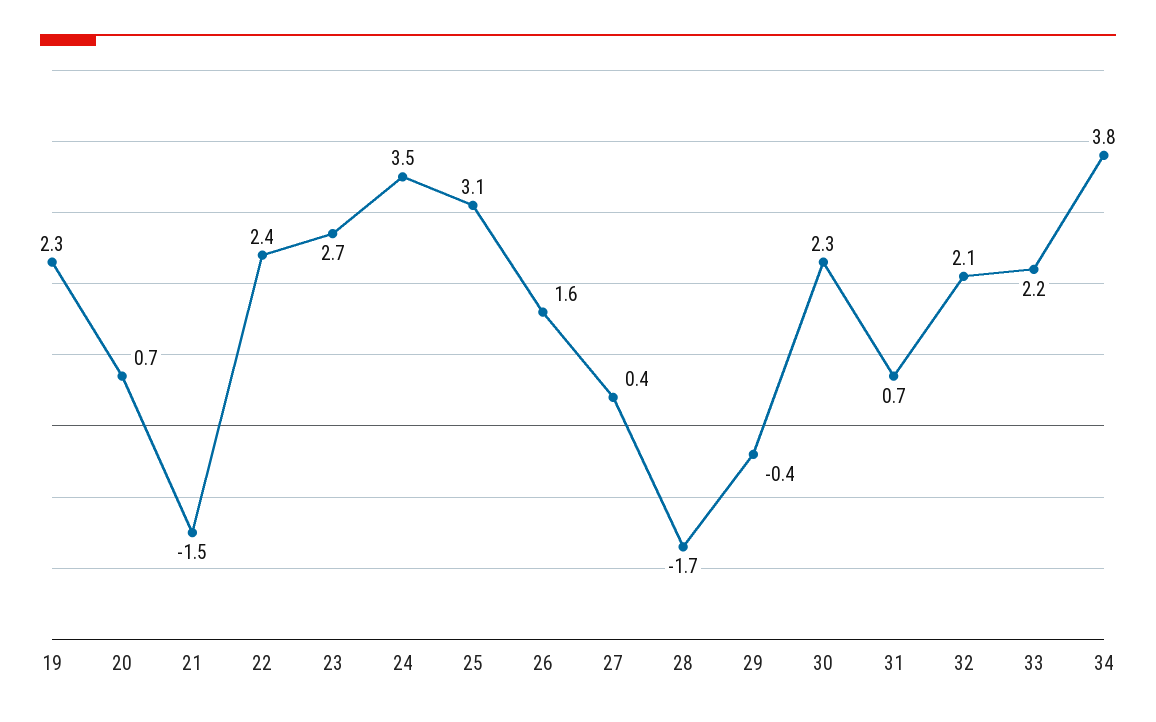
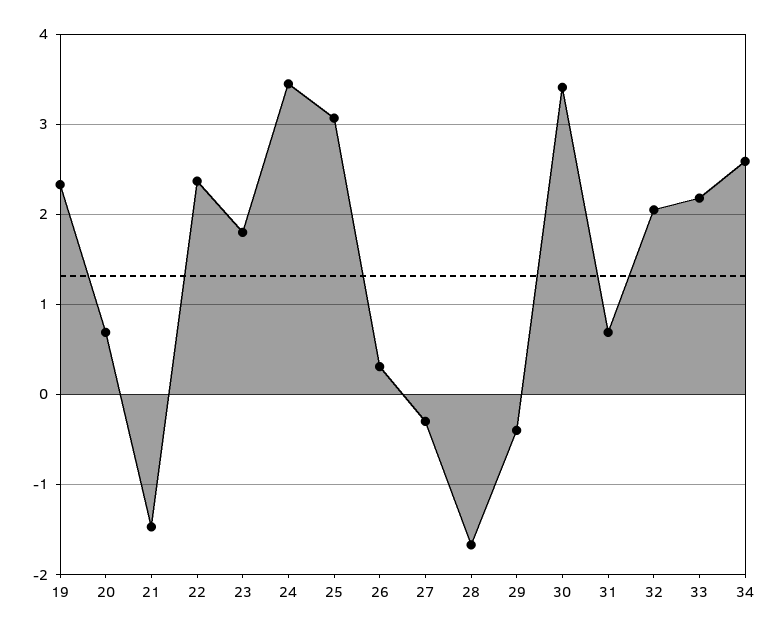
  {
    "19": 2.3,
    "20": 0.7,
    "21": -1.5,
    "22": 2.4,
-   "23": 2.7,
+   "23": 1.8,
    "24": 3.5,
    "25": 3.1,
-   "26": 1.6,
+   "26": 0.3,
-   "27": 0.4,
+   "27": -0.3,
    "28": -1.7,
    "29": -0.4,
-   "30": 2.3,
+   "30": 3.4,
    "31": 0.7,
    "32": 2.1,
    "33": 2.2,
-   "34": 3.8
+   "34": 2.6
  }

